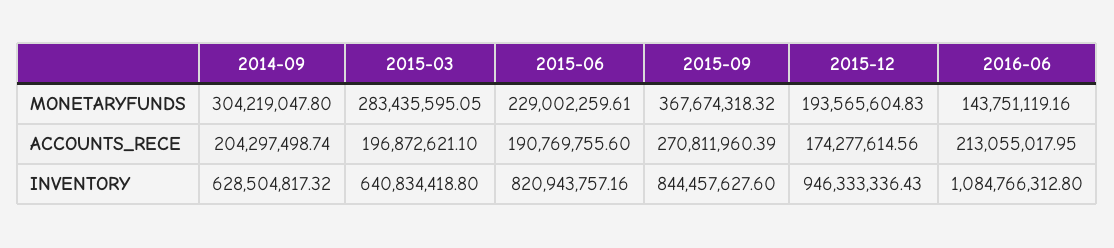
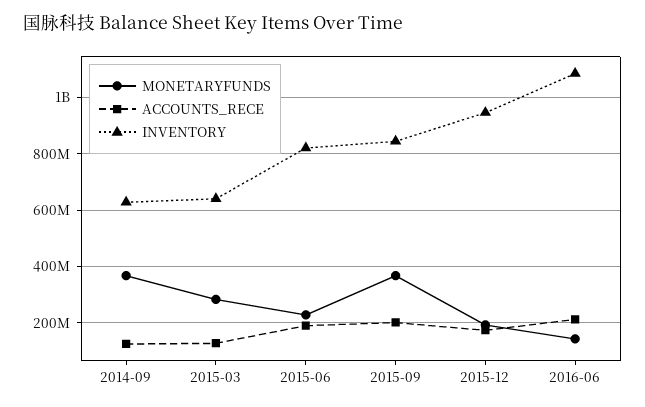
  {
    "MONETARYFUNDS": {
-     "2014-09": 304219047.8,
+     "2014-09": 375000000,
      "2015-03": 283435595.05,
      "2015-06": 229002259.61,
      "2015-09": 367674318.32,
      "2015-12": 193565604.83,
      "2016-06": 143751119.16
    },
    "ACCOUNTS_RECE": {
-     "2014-09": 204297498.74,
+     "2014-09": 125000000,
-     "2015-03": 196872621.1,
+     "2015-03": 125000000,
      "2015-06": 190769755.6,
-     "2015-09": 270811960.39,
+     "2015-09": 200000000,
      "2015-12": 174277614.56,
      "2016-06": 213055017.95
    },
    "INVENTORY": {
      "2014-09": 628504817.32,
      "2015-03": 640834418.8,
      "2015-06": 820943757.16,
      "2015-09": 844457627.6,
      "2015-12": 946333336.43,
      "2016-06": 1084766312.8
    }
  }

